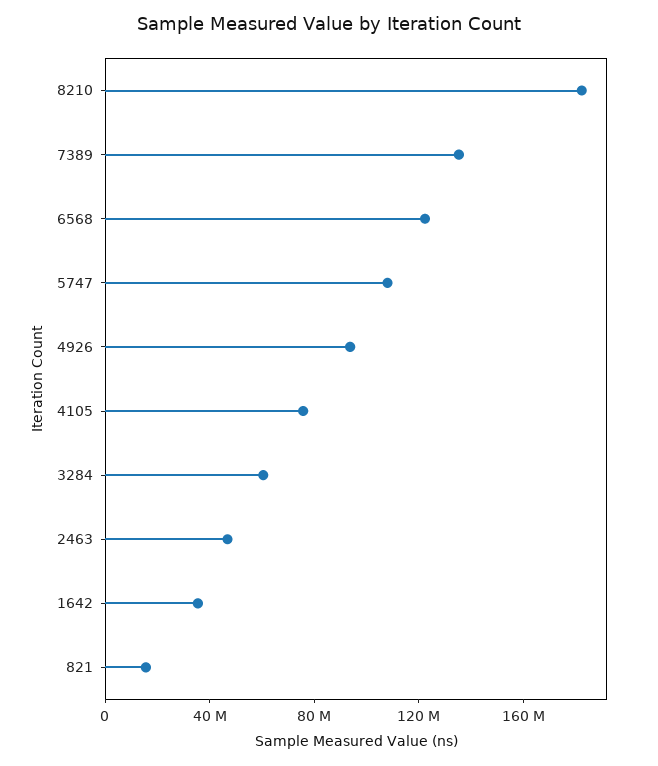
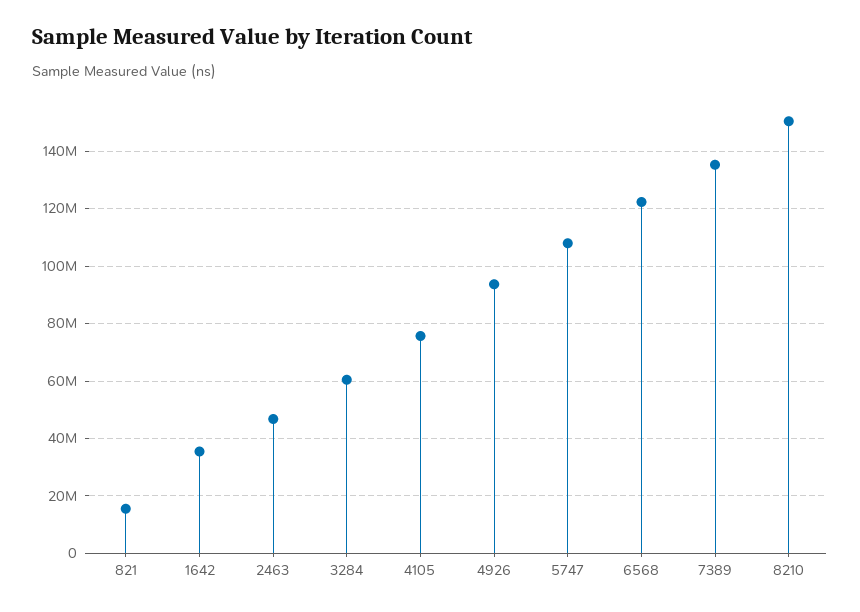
  {
-   "8210": 180000000,
+   "8210": 150000000,
    "7389": 135000000,
    "6568": 122500000,
    "5747": 107500000,
    "4926": 92500000,
    "4105": 75000000,
    "3284": 60000000,
    "2463": 47500000,
    "1642": 35000000,
    "821": 15000000
  }

